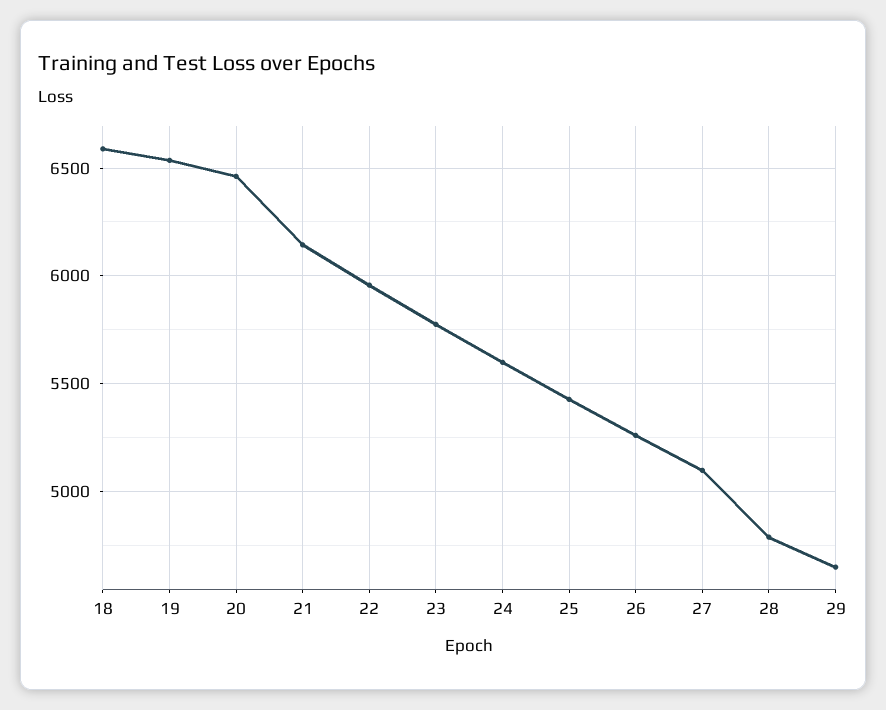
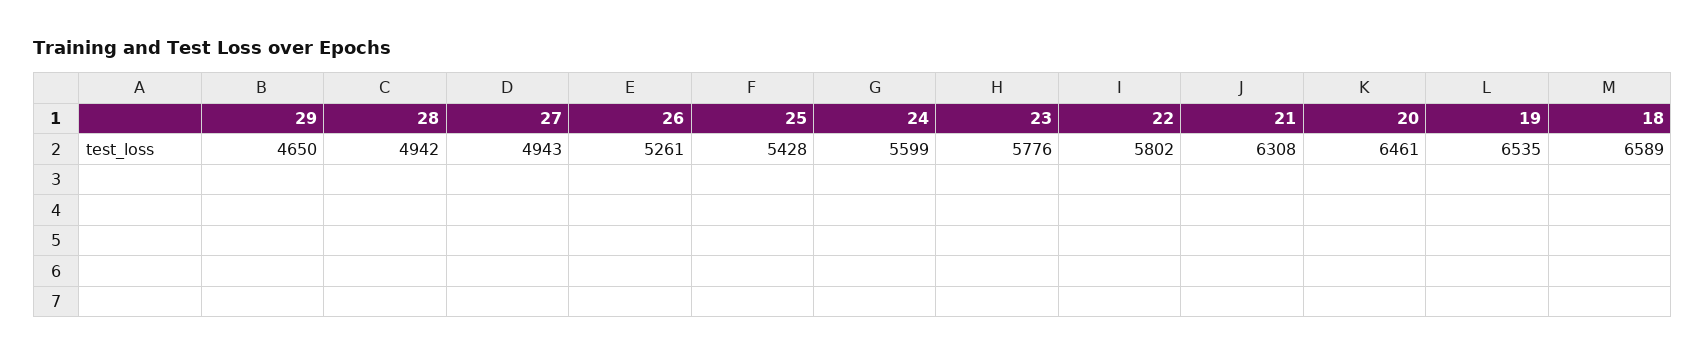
  {
    "18": 6589,
    "19": 6535,
    "20": 6461,
-   "21": 6150,
+   "21": 6308,
-   "22": 5950,
+   "22": 5802,
    "23": 5776,
    "24": 5599,
    "25": 5428,
    "26": 5261,
-   "27": 5100,
+   "27": 4943,
-   "28": 4800,
+   "28": 4942,
    "29": 4650
  }

